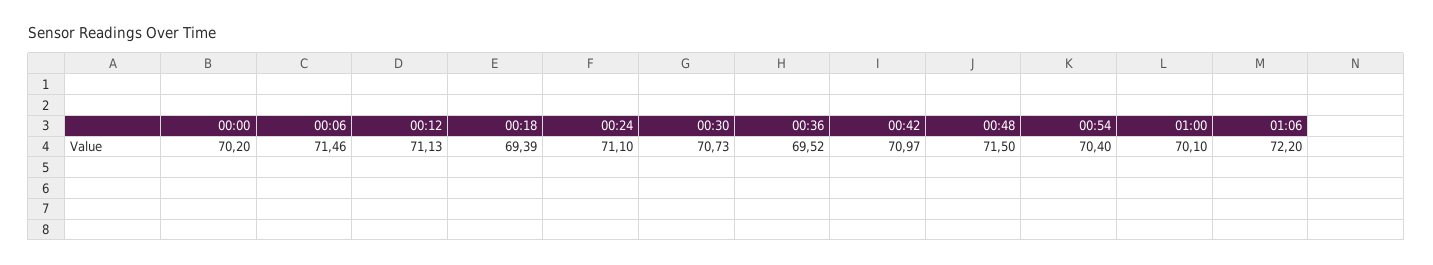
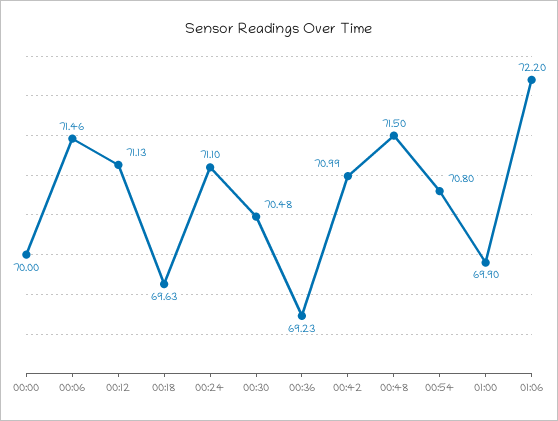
  {
-   "00:00": 70.2,
+   "00:00": 70,
    "00:06": 71.46,
    "00:12": 71.13,
-   "00:18": 69.39,
+   "00:18": 69.63,
    "00:24": 71.1,
-   "00:30": 70.73,
+   "00:30": 70.48,
-   "00:36": 69.52,
+   "00:36": 69.23,
-   "00:42": 70.97,
+   "00:42": 70.99,
    "00:48": 71.5,
-   "00:54": 70.4,
+   "00:54": 70.8,
-   "01:00": 70.1,
+   "01:00": 69.9,
    "01:06": 72.2
  }

